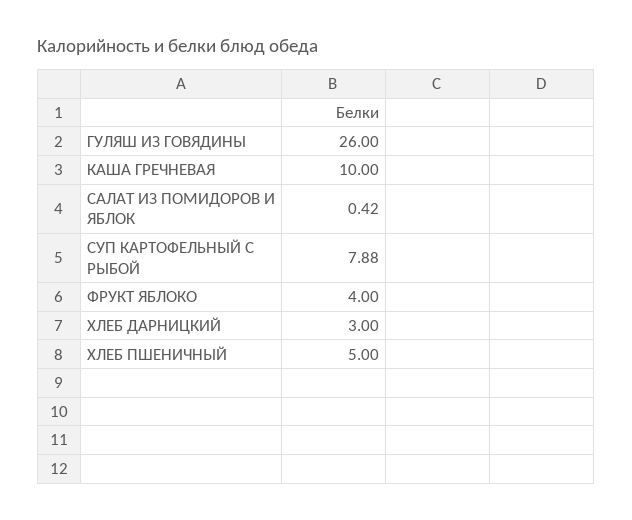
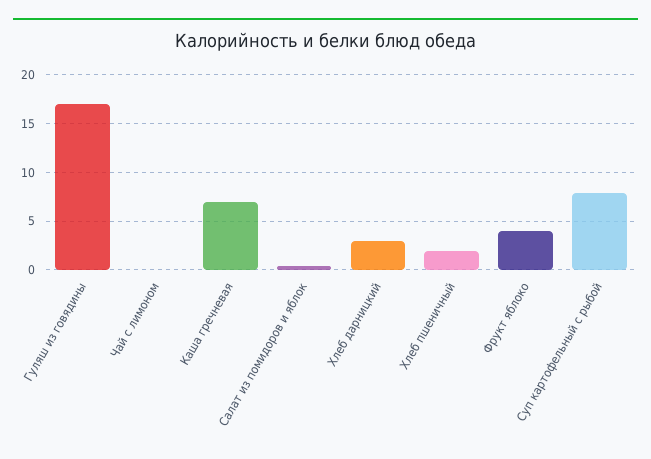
  {
-   "ГУЛЯШ ИЗ ГОВЯДИНЫ": 26,
+   "ГУЛЯШ ИЗ ГОВЯДИНЫ": 17,
-   "КАША ГРЕЧНЕВАЯ": 10,
+   "КАША ГРЕЧНЕВАЯ": 7,
    "САЛАТ ИЗ ПОМИДОРОВ И ЯБЛОК": 0.42,
    "СУП КАРТОФЕЛЬНЫЙ С РЫБОЙ": 7.88,
    "ФРУКТ ЯБЛОКО": 4,
    "ХЛЕБ ДАРНИЦКИЙ": 3,
-   "ХЛЕБ ПШЕНИЧНЫЙ": 5
+   "ХЛЕБ ПШЕНИЧНЫЙ": 2,
+   "Чай с лимоном": 0
  }

